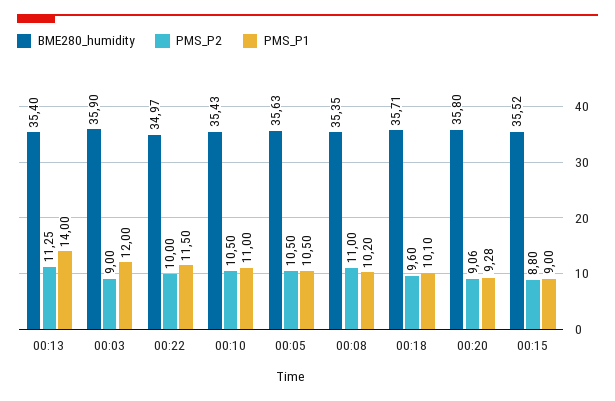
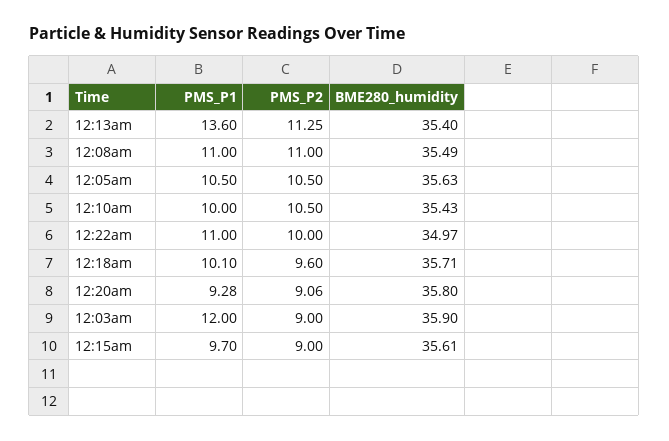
  {
    "BME280_humidity": {
      "00:13": 35.4,
      "00:03": 35.9,
      "00:22": 34.97,
      "00:10": 35.43,
      "00:05": 35.63,
-     "00:08": 35.35,
+     "00:08": 35.49,
      "00:18": 35.71,
      "00:20": 35.8,
-     "00:15": 35.52
+     "00:15": 35.61
    },
    "PMS_P2": {
      "00:13": 11.25,
      "00:03": 9,
      "00:22": 10,
      "00:10": 10.5,
      "00:05": 10.5,
      "00:08": 11,
      "00:18": 9.6,
      "00:20": 9.06,
-     "00:15": 8.8
+     "00:15": 9
    },
    "PMS_P1": {
-     "00:13": 14,
+     "00:13": 13.6,
      "00:03": 12,
-     "00:22": 11.5,
+     "00:22": 11,
-     "00:10": 11,
+     "00:10": 10,
      "00:05": 10.5,
-     "00:08": 10.2,
+     "00:08": 11,
      "00:18": 10.1,
      "00:20": 9.28,
-     "00:15": 9
+     "00:15": 9.7
    }
  }

